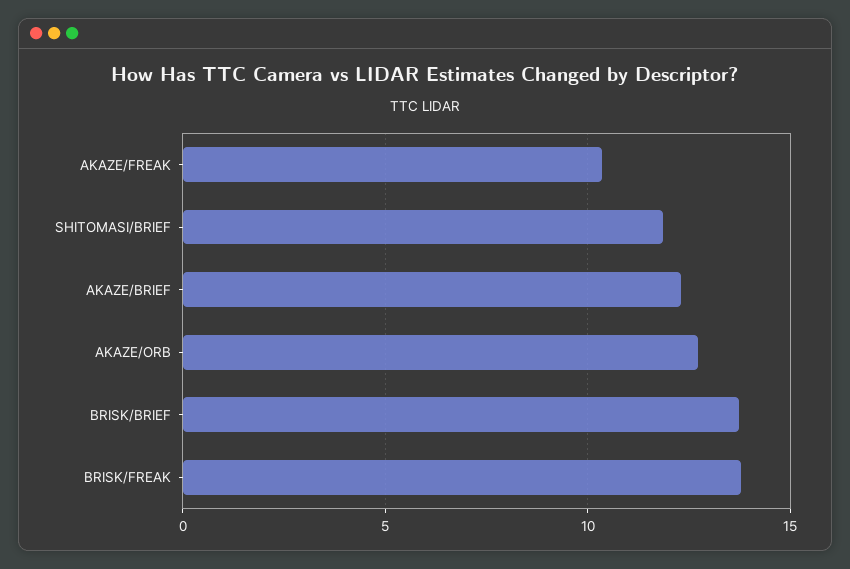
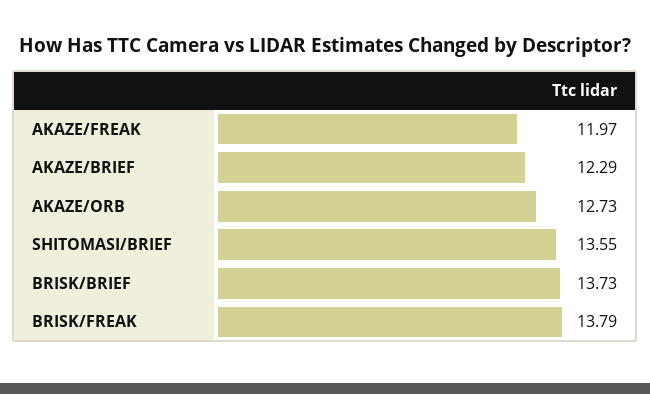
  {
-   "AKAZE/FREAK": 10.5,
+   "AKAZE/FREAK": 11.97,
-   "SHITOMASI/BRIEF": 12,
+   "SHITOMASI/BRIEF": 13.55,
    "AKAZE/BRIEF": 12.29,
    "AKAZE/ORB": 12.73,
    "BRISK/BRIEF": 13.73,
    "BRISK/FREAK": 13.79
  }

